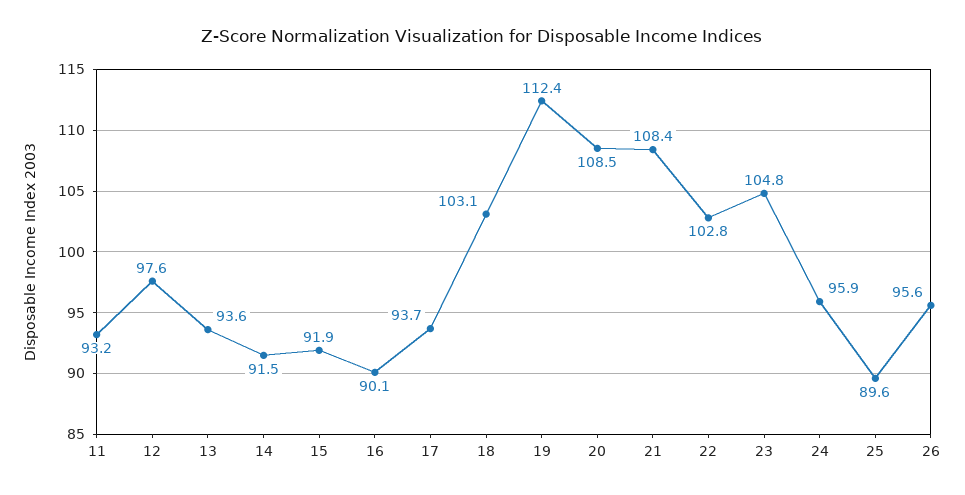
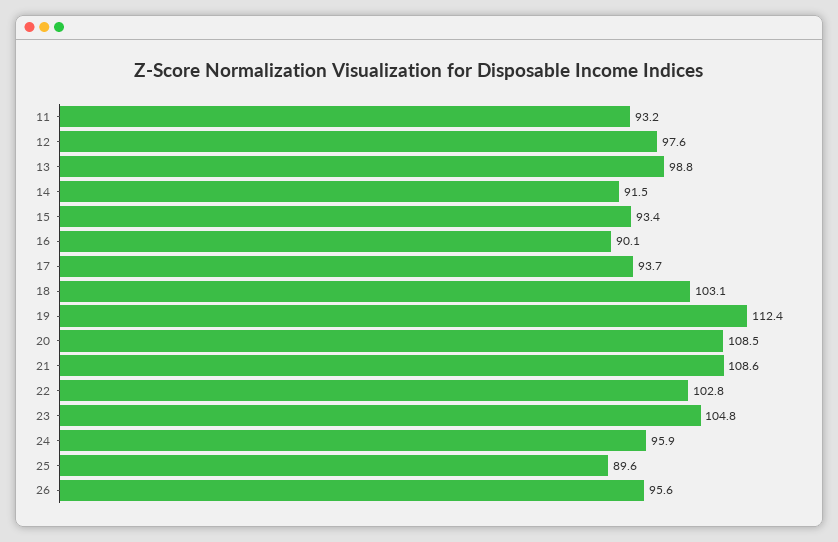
  {
    "11": 93.2,
    "12": 97.6,
-   "13": 93.6,
+   "13": 98.8,
    "14": 91.5,
-   "15": 91.9,
+   "15": 93.4,
    "16": 90.1,
    "17": 93.7,
    "18": 103.1,
    "19": 112.4,
    "20": 108.5,
-   "21": 108.4,
+   "21": 108.6,
    "22": 102.8,
    "23": 104.8,
    "24": 95.9,
    "25": 89.6,
    "26": 95.6
  }

